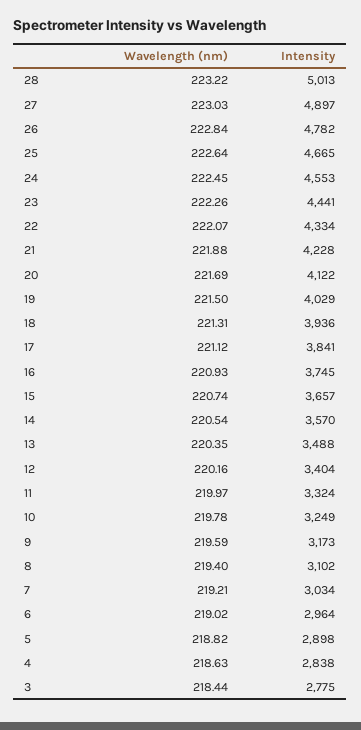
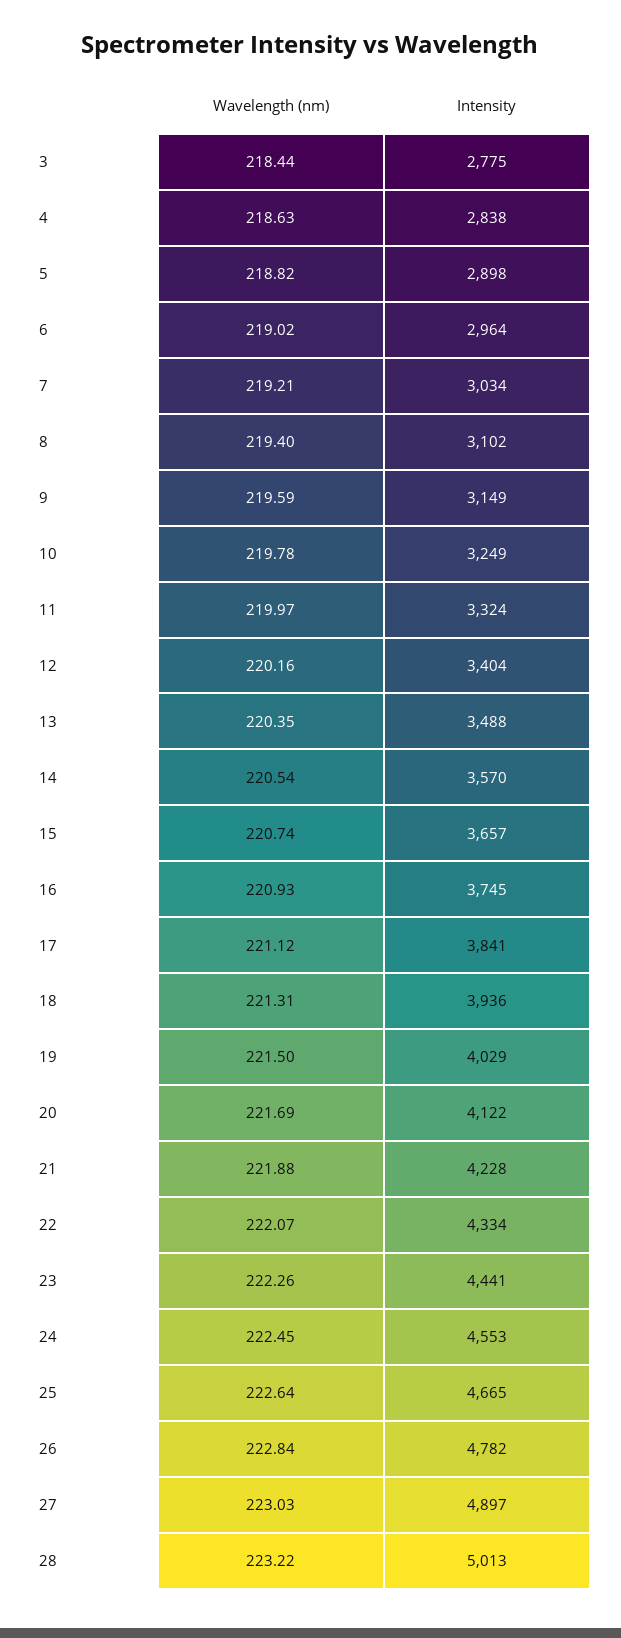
  {
    "Wavelength (nm)": {
      "28": 223.22,
      "27": 223.03,
      "26": 222.84,
      "25": 222.64,
      "24": 222.45,
      "23": 222.26,
      "22": 222.07,
      "21": 221.88,
      "20": 221.69,
      "19": 221.5,
      "18": 221.31,
      "17": 221.12,
      "16": 220.93,
      "15": 220.74,
      "14": 220.54,
      "13": 220.35,
      "12": 220.16,
      "11": 219.97,
      "10": 219.78,
      "9": 219.59,
      "8": 219.4,
      "7": 219.21,
      "6": 219.02,
      "5": 218.82,
      "4": 218.63,
      "3": 218.44
    },
    "Intensity": {
      "28": 5013,
      "27": 4897,
      "26": 4782,
      "25": 4665,
      "24": 4553,
      "23": 4441,
      "22": 4334,
      "21": 4228,
      "20": 4122,
      "19": 4029,
      "18": 3936,
      "17": 3841,
      "16": 3745,
      "15": 3657,
      "14": 3570,
      "13": 3488,
      "12": 3404,
      "11": 3324,
      "10": 3249,
-     "9": 3173,
+     "9": 3149,
      "8": 3102,
      "7": 3034,
      "6": 2964,
      "5": 2898,
      "4": 2838,
      "3": 2775
    }
  }

